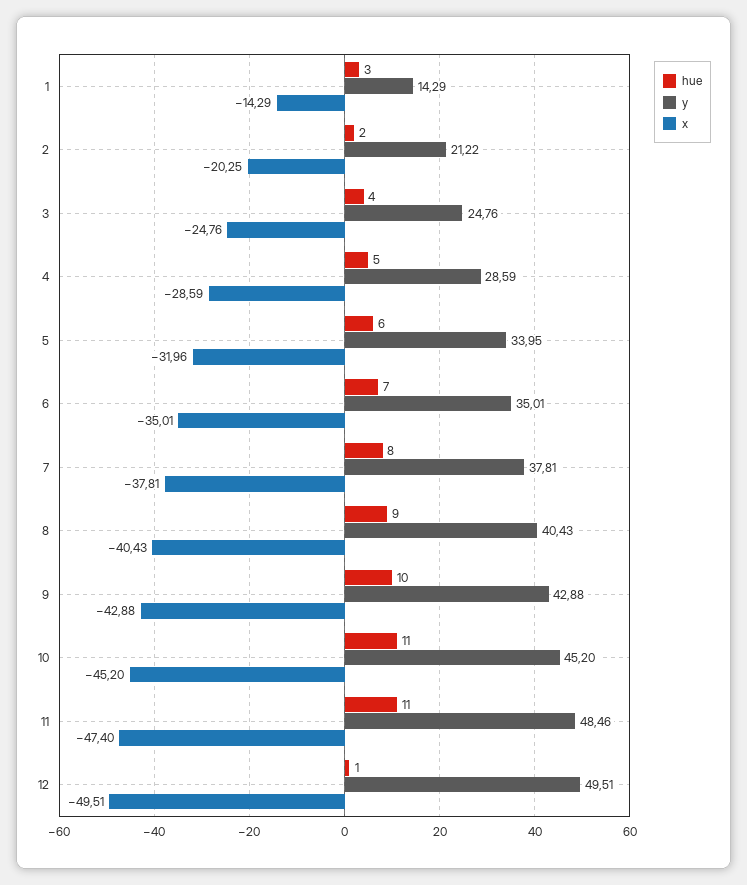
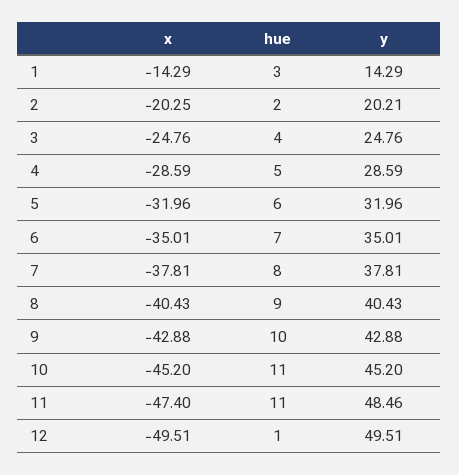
  {
    "hue": {
      "1": 3,
      "2": 2,
      "3": 4,
      "4": 5,
      "5": 6,
      "6": 7,
      "7": 8,
      "8": 9,
      "9": 10,
      "10": 11,
      "11": 11,
      "12": 1
    },
    "y": {
      "1": 14.29,
-     "2": 21.22,
+     "2": 20.21,
      "3": 24.76,
      "4": 28.59,
-     "5": 33.95,
+     "5": 31.96,
      "6": 35.01,
      "7": 37.81,
      "8": 40.43,
      "9": 42.88,
      "10": 45.2,
      "11": 48.46,
      "12": 49.51
    },
    "x": {
      "1": -14.29,
      "2": -20.25,
      "3": -24.76,
      "4": -28.59,
      "5": -31.96,
      "6": -35.01,
      "7": -37.81,
      "8": -40.43,
      "9": -42.88,
      "10": -45.2,
      "11": -47.4,
      "12": -49.51
    }
  }

